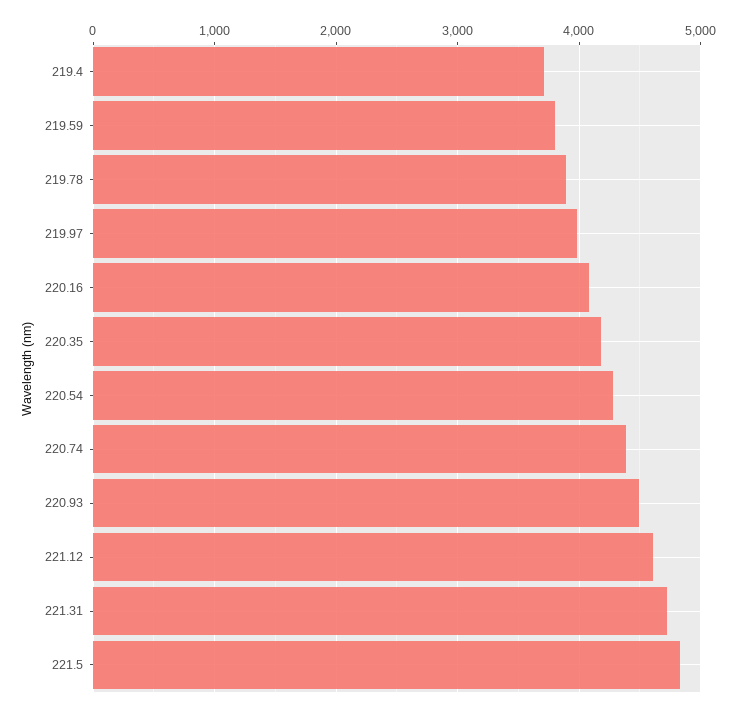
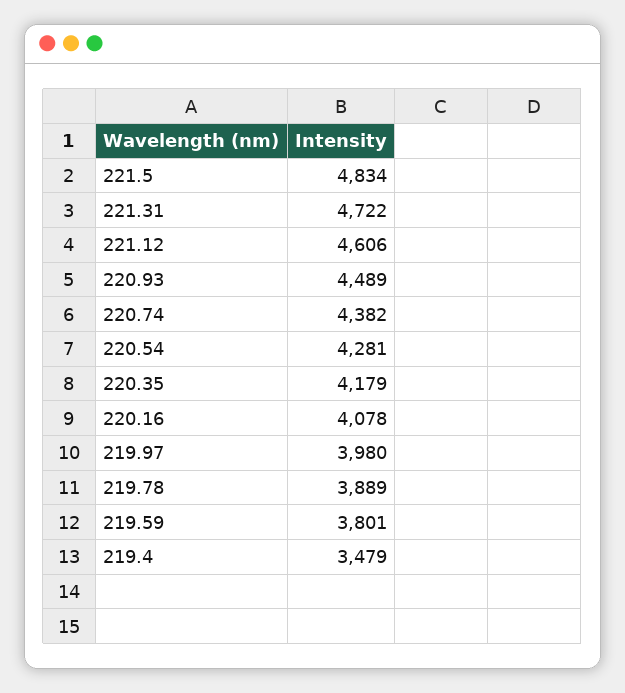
  {
-   "219.4": 3700,
+   "219.4": 3479,
    "219.59": 3801,
    "219.78": 3889,
    "219.97": 3980,
    "220.16": 4078,
    "220.35": 4179,
    "220.54": 4281,
    "220.74": 4382,
    "220.93": 4489,
    "221.12": 4606,
    "221.31": 4722,
    "221.5": 4834
  }

